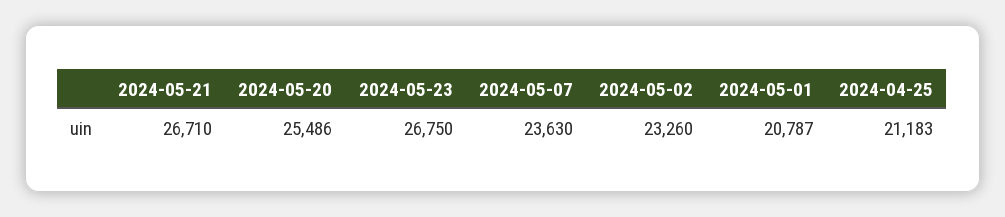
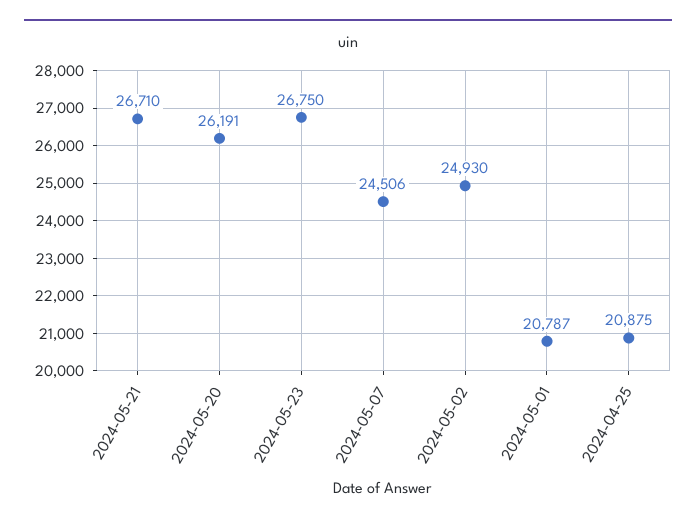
  {
    "2024-05-21": 26710,
-   "2024-05-20": 25486,
+   "2024-05-20": 26191,
    "2024-05-23": 26750,
-   "2024-05-07": 23630,
+   "2024-05-07": 24506,
-   "2024-05-02": 23260,
+   "2024-05-02": 24930,
    "2024-05-01": 20787,
-   "2024-04-25": 21183
+   "2024-04-25": 20875
  }

